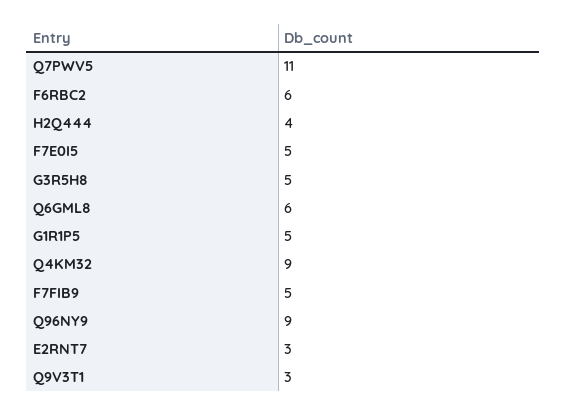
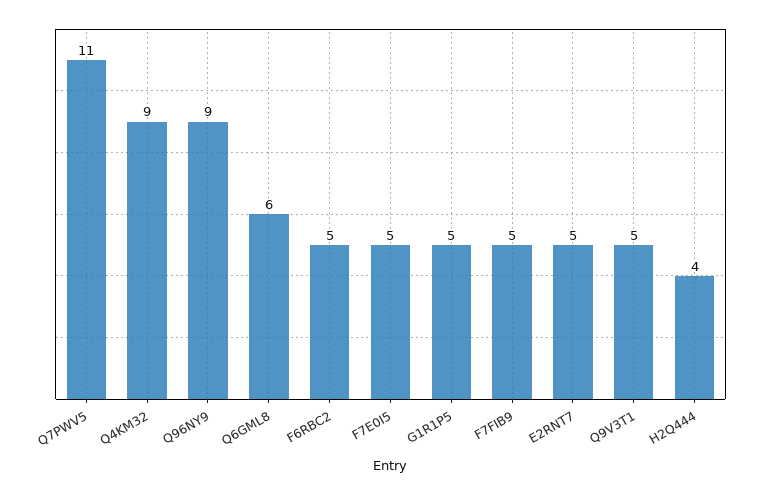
  {
    "Q7PWV5": 11,
-   "F6RBC2": 6,
+   "F6RBC2": 5,
    "H2Q444": 4,
    "F7E0I5": 5,
-   "G3R5H8": 5,
    "Q6GML8": 6,
    "G1R1P5": 5,
    "Q4KM32": 9,
    "F7FIB9": 5,
    "Q96NY9": 9,
-   "E2RNT7": 3,
+   "E2RNT7": 5,
-   "Q9V3T1": 3
+   "Q9V3T1": 5
  }

